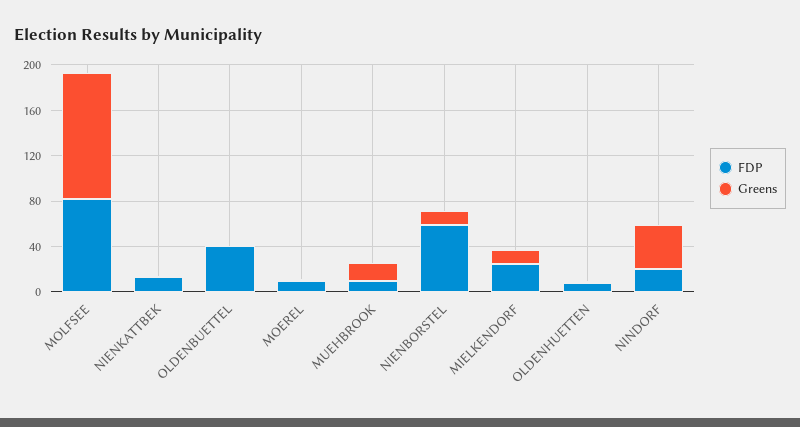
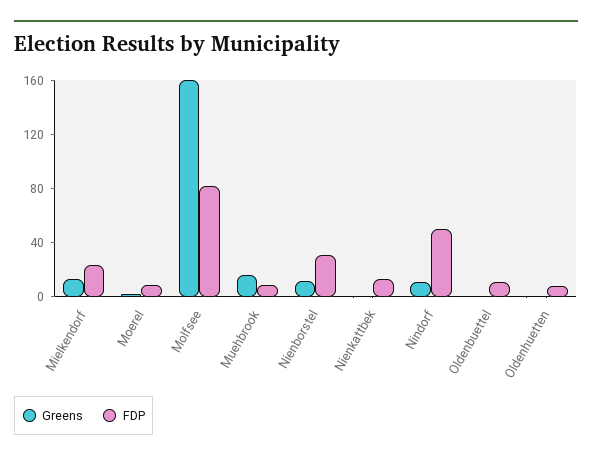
  {
    "FDP": {
      "MOLFSEE": 80,
      "NIENKATTBEK": 10,
-     "OLDENBUETTEL": 40,
+     "OLDENBUETTEL": 10,
      "MOEREL": 10,
      "MUEHBROOK": 10,
-     "NIENBORSTEL": 60,
+     "NIENBORSTEL": 30,
      "MIELKENDORF": 20,
      "OLDENHUETTEN": 10,
-     "NINDORF": 20
+     "NINDORF": 50
    },
    "Greens": {
-     "MOLFSEE": 110,
+     "MOLFSEE": 160,
      "NIENKATTBEK": 0,
      "OLDENBUETTEL": 0,
      "MOEREL": 0,
      "MUEHBROOK": 20,
      "NIENBORSTEL": 10,
      "MIELKENDORF": 10,
      "OLDENHUETTEN": 0,
-     "NINDORF": 40
+     "NINDORF": 10
    }
  }

